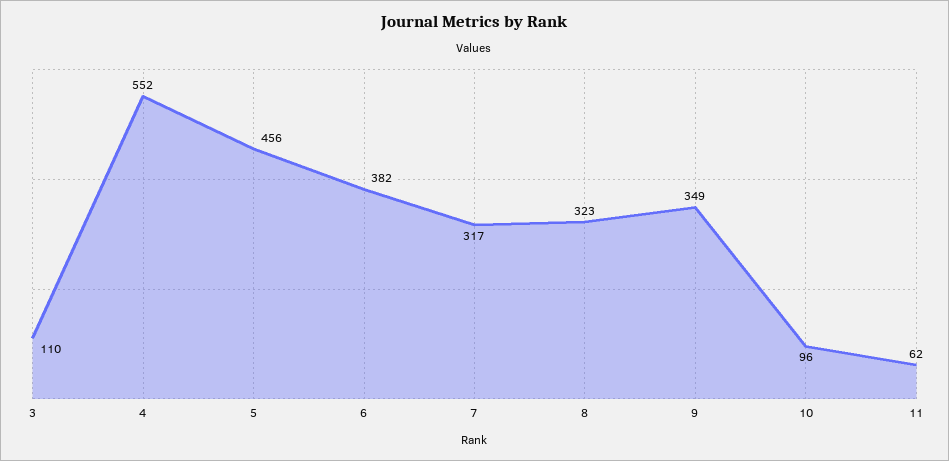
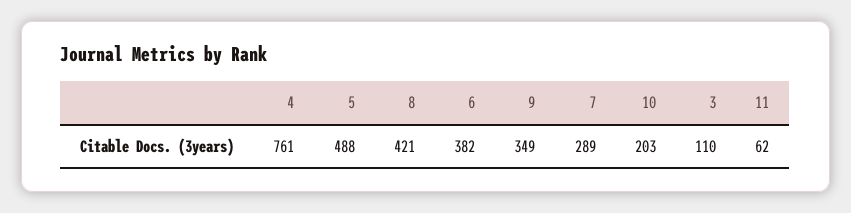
  {
    "3": 110,
-   "4": 552,
+   "4": 761,
-   "5": 456,
+   "5": 488,
    "6": 382,
-   "7": 317,
+   "7": 289,
-   "8": 323,
+   "8": 421,
    "9": 349,
-   "10": 96,
+   "10": 203,
    "11": 62
  }

